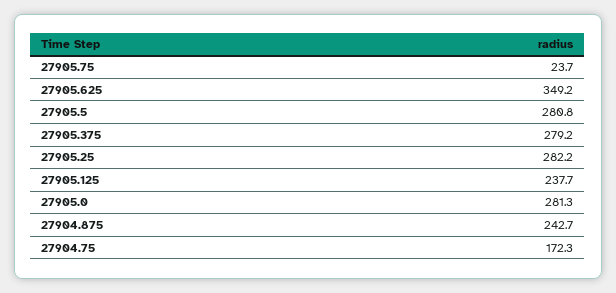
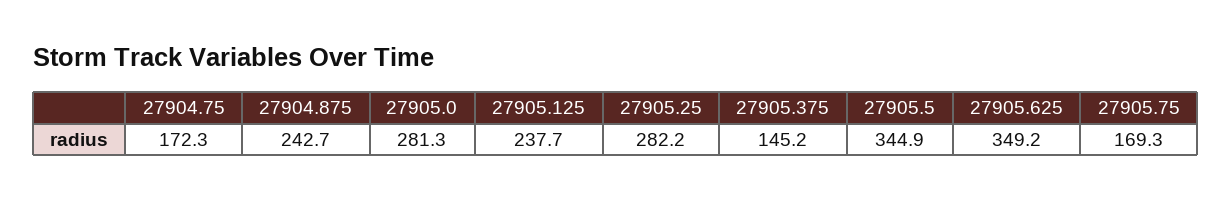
  {
-   "27905.75": 23.7,
+   "27905.75": 169.3,
    "27905.625": 349.2,
-   "27905.5": 280.8,
+   "27905.5": 344.9,
-   "27905.375": 279.2,
+   "27905.375": 145.2,
    "27905.25": 282.2,
    "27905.125": 237.7,
    "27905.0": 281.3,
    "27904.875": 242.7,
    "27904.75": 172.3
  }

